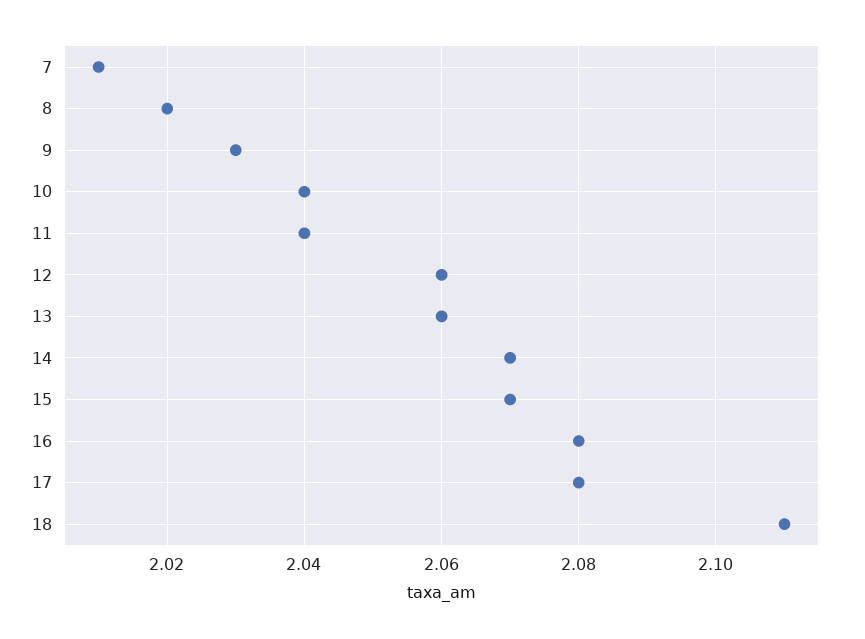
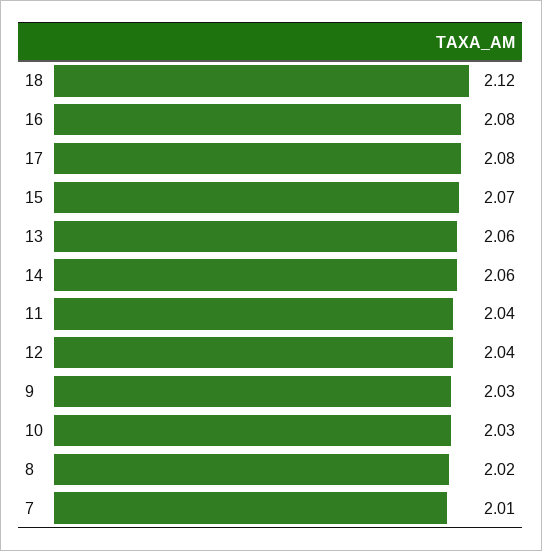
  {
    "7": 2.01,
    "8": 2.02,
    "9": 2.03,
-   "10": 2.04,
+   "10": 2.03,
    "11": 2.04,
-   "12": 2.06,
+   "12": 2.04,
    "13": 2.06,
-   "14": 2.07,
+   "14": 2.06,
    "15": 2.07,
    "16": 2.08,
    "17": 2.08,
-   "18": 2.11
+   "18": 2.12
  }

